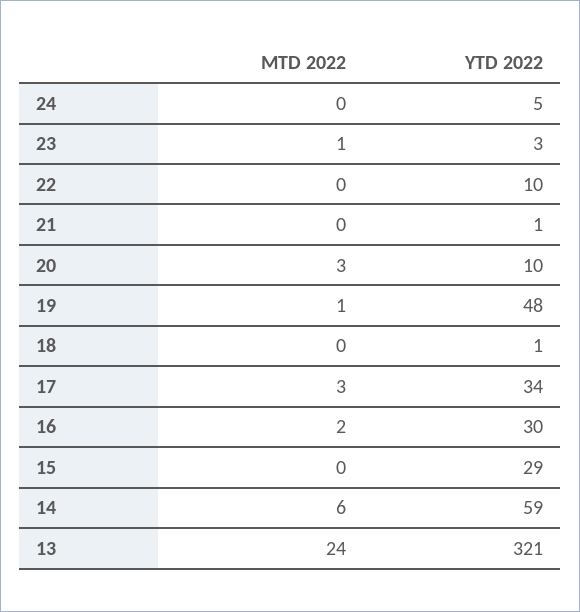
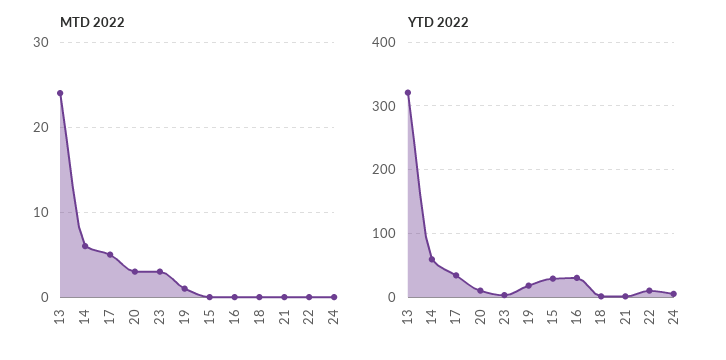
  {
    "MTD 2022": {
      "24": 0,
-     "23": 1,
+     "23": 3,
      "22": 0,
      "21": 0,
      "20": 3,
      "19": 1,
      "18": 0,
-     "17": 3,
+     "17": 5,
-     "16": 2,
+     "16": 0,
      "15": 0,
      "14": 6,
      "13": 24
    },
    "YTD 2022": {
      "24": 5,
      "23": 3,
      "22": 10,
      "21": 1,
      "20": 10,
-     "19": 48,
+     "19": 20,
      "18": 1,
      "17": 34,
      "16": 30,
      "15": 29,
      "14": 59,
      "13": 321
    }
  }

